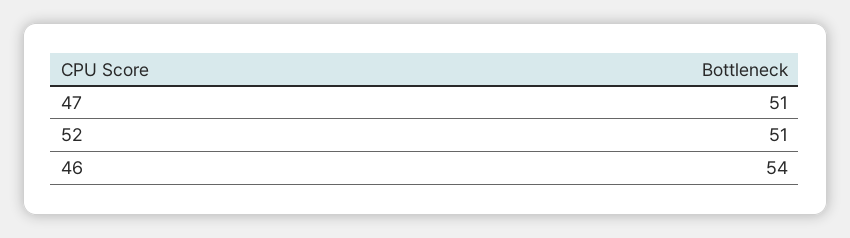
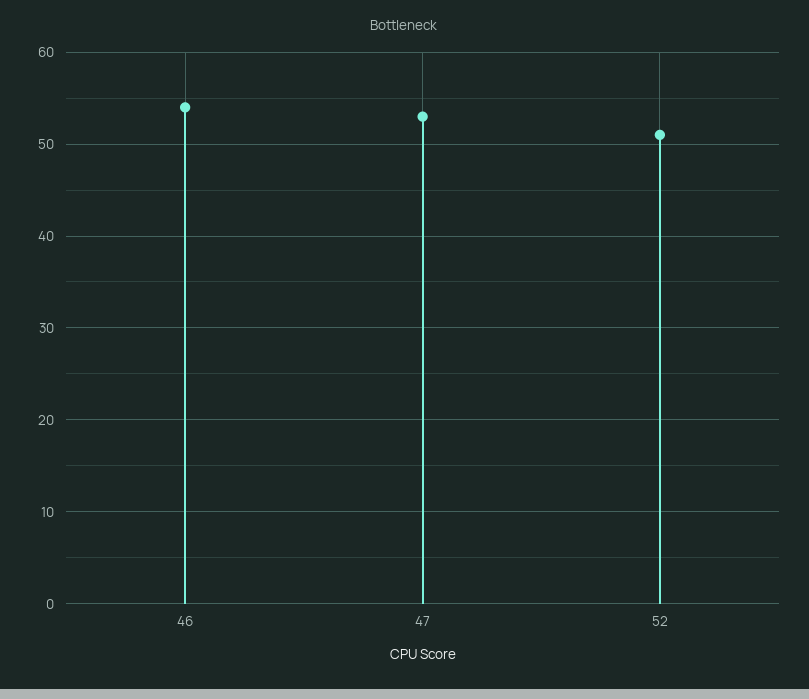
  {
-   "47": 51,
+   "47": 53,
    "52": 51,
    "46": 54
  }

